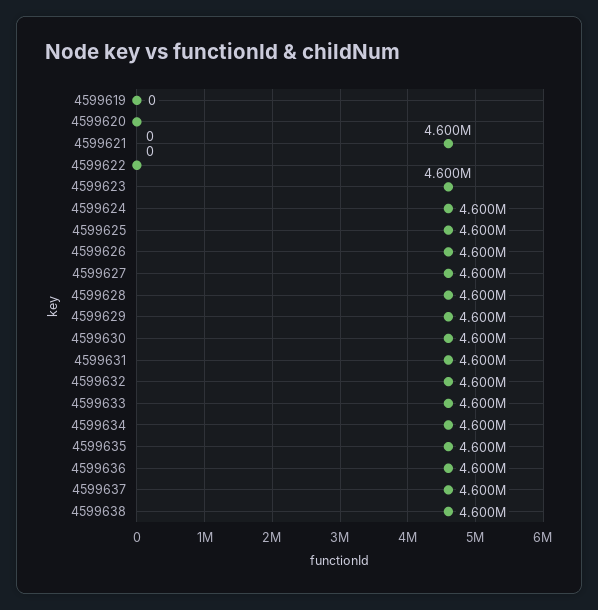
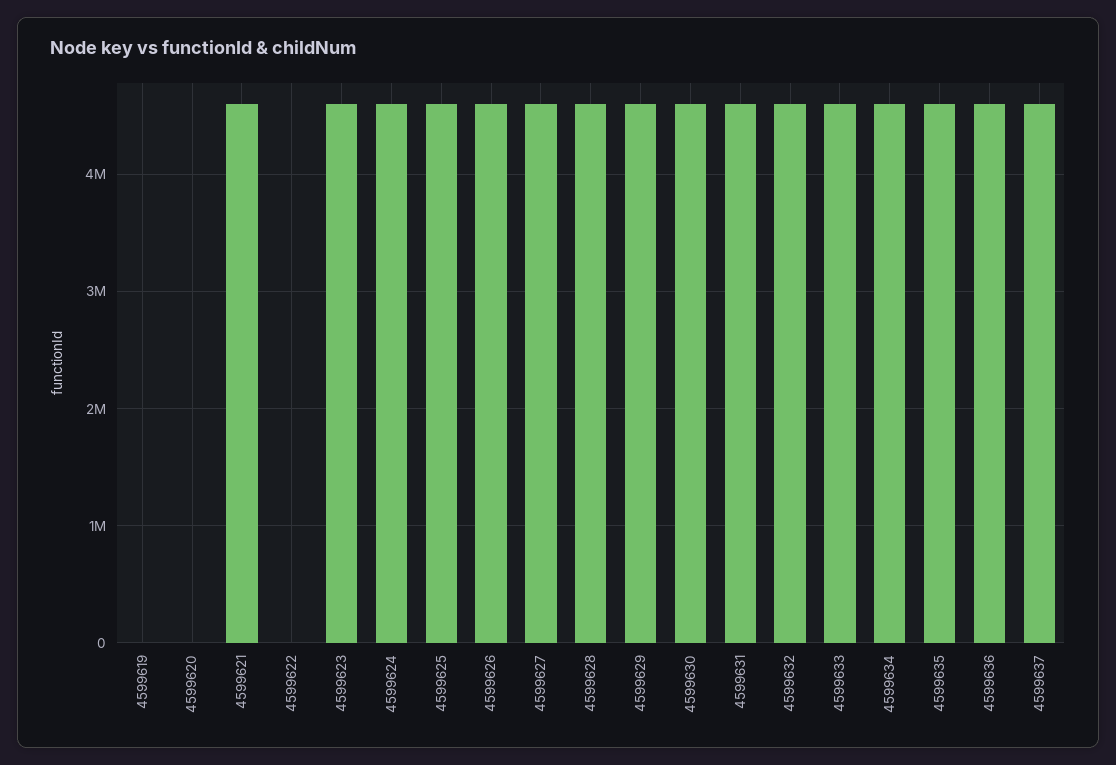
  {
    "4599619": 0,
    "4599620": 0,
    "4599621": 4600000,
    "4599622": 0,
    "4599623": 4600000,
    "4599624": 4600000,
    "4599625": 4600000,
    "4599626": 4600000,
    "4599627": 4600000,
    "4599628": 4600000,
    "4599629": 4600000,
    "4599630": 4600000,
    "4599631": 4600000,
    "4599632": 4600000,
    "4599633": 4600000,
    "4599634": 4600000,
    "4599635": 4600000,
    "4599636": 4600000,
-   "4599637": 4600000,
+   "4599637": 4600000
-   "4599638": 4600000
  }

